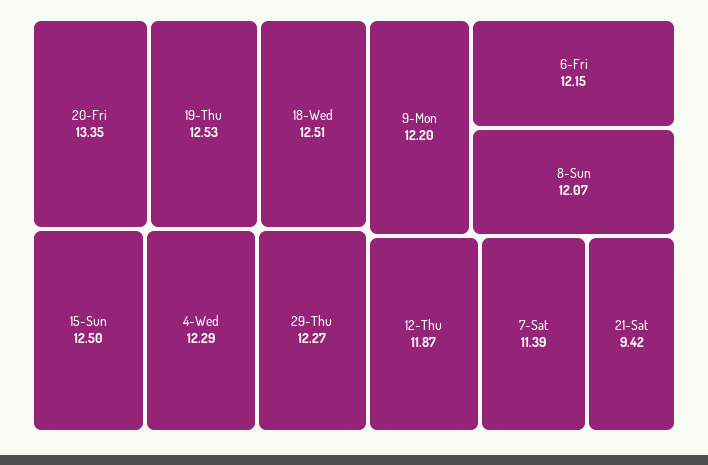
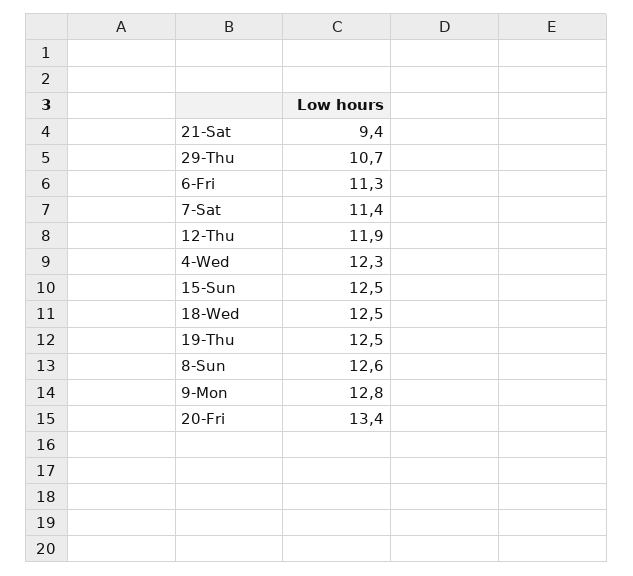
  {
    "20-Fri": 13.35,
    "19-Thu": 12.53,
    "18-Wed": 12.51,
    "15-Sun": 12.5,
    "4-Wed": 12.29,
-   "29-Thu": 12.27,
+   "29-Thu": 10.7,
-   "9-Mon": 12.2,
+   "9-Mon": 12.8,
-   "6-Fri": 12.15,
+   "6-Fri": 11.3,
-   "8-Sun": 12.07,
+   "8-Sun": 12.6,
    "12-Thu": 11.87,
    "7-Sat": 11.39,
    "21-Sat": 9.42
  }

